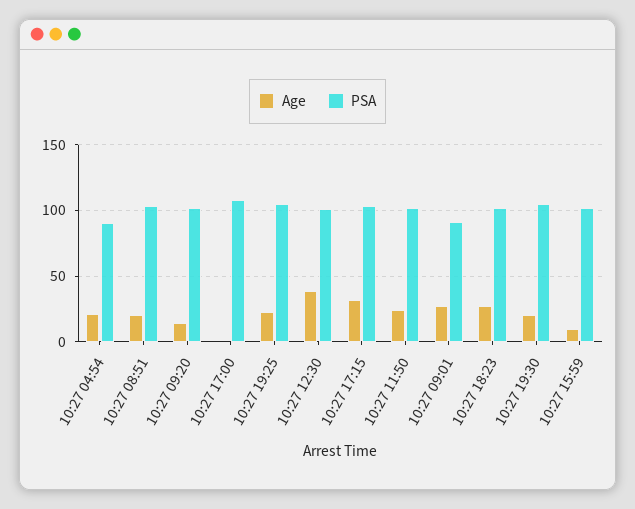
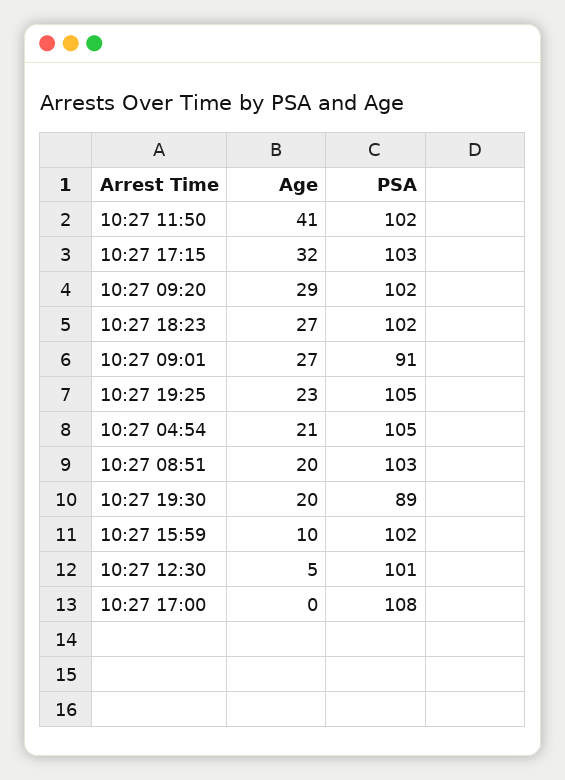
  {
    "Age": {
      "10:27 04:54": 21,
      "10:27 08:51": 20,
-     "10:27 09:20": 15,
+     "10:27 09:20": 29,
      "10:27 17:00": 0,
      "10:27 19:25": 23,
-     "10:27 12:30": 40,
+     "10:27 12:30": 5,
      "10:27 17:15": 32,
-     "10:27 11:50": 25,
+     "10:27 11:50": 41,
      "10:27 09:01": 27,
      "10:27 18:23": 27,
      "10:27 19:30": 20,
      "10:27 15:59": 10
    },
    "PSA": {
-     "10:27 04:54": 90,
+     "10:27 04:54": 105,
      "10:27 08:51": 103,
      "10:27 09:20": 102,
      "10:27 17:00": 108,
      "10:27 19:25": 105,
      "10:27 12:30": 101,
      "10:27 17:15": 103,
      "10:27 11:50": 102,
      "10:27 09:01": 91,
      "10:27 18:23": 102,
-     "10:27 19:30": 105,
+     "10:27 19:30": 89,
      "10:27 15:59": 102
    }
  }

